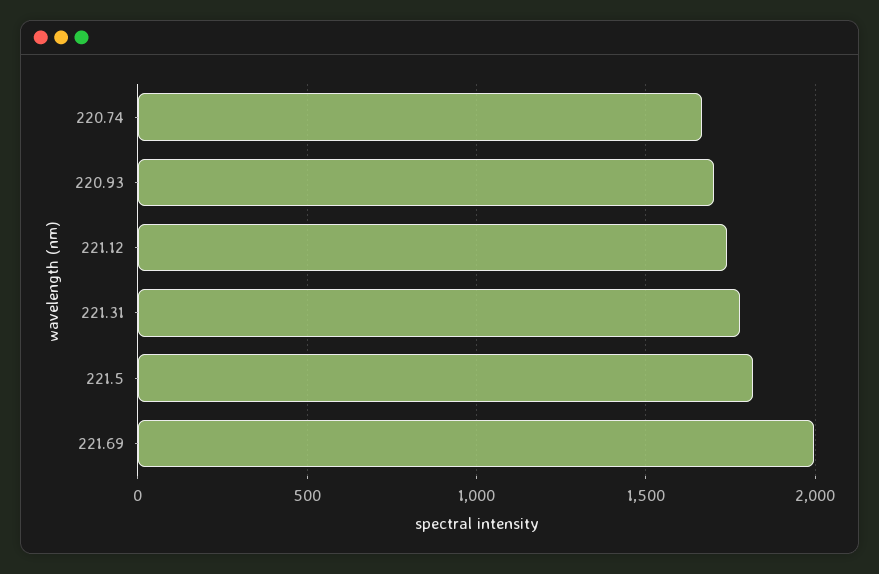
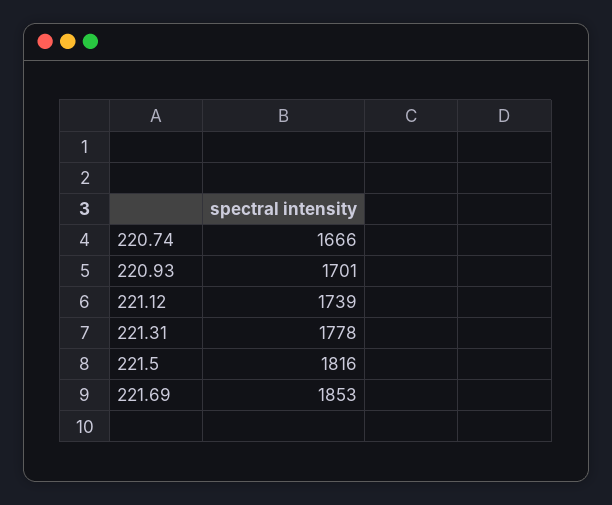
  {
    "220.74": 1666,
    "220.93": 1701,
    "221.12": 1739,
    "221.31": 1778,
    "221.5": 1816,
-   "221.69": 2000
+   "221.69": 1853
  }

